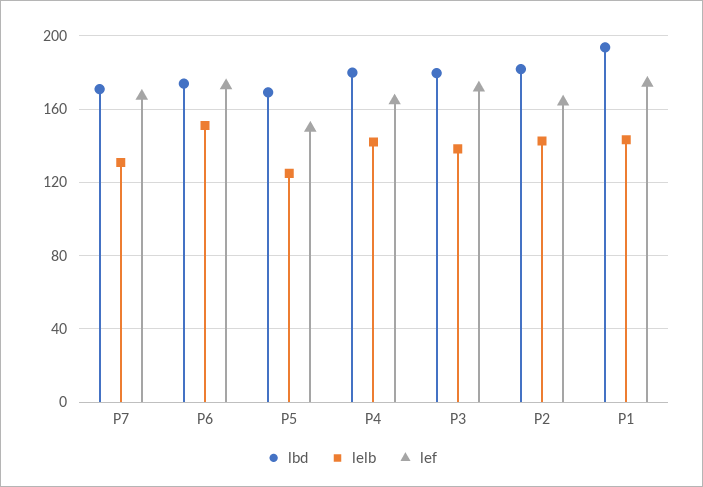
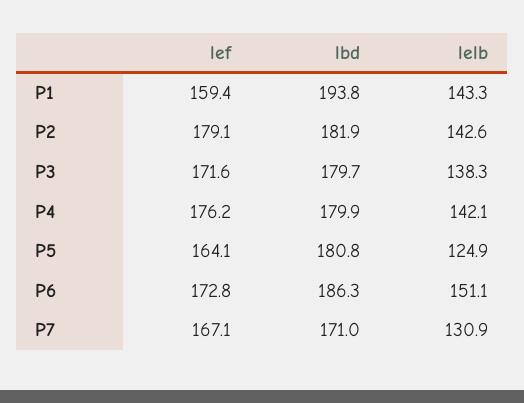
  {
    "lbd": {
      "P7": 171,
-     "P6": 175,
+     "P6": 186.3,
-     "P5": 170,
+     "P5": 180.8,
      "P4": 179.9,
      "P3": 179.7,
      "P2": 181.9,
      "P1": 193.8
    },
    "lelb": {
      "P7": 130.9,
      "P6": 151.1,
      "P5": 124.9,
      "P4": 142.1,
      "P3": 138.3,
      "P2": 142.6,
      "P1": 143.3
    },
    "lef": {
      "P7": 167.1,
      "P6": 172.8,
-     "P5": 150,
+     "P5": 164.1,
-     "P4": 165,
+     "P4": 176.2,
      "P3": 171.6,
-     "P2": 165,
+     "P2": 179.1,
-     "P1": 175
+     "P1": 159.4
    }
  }

